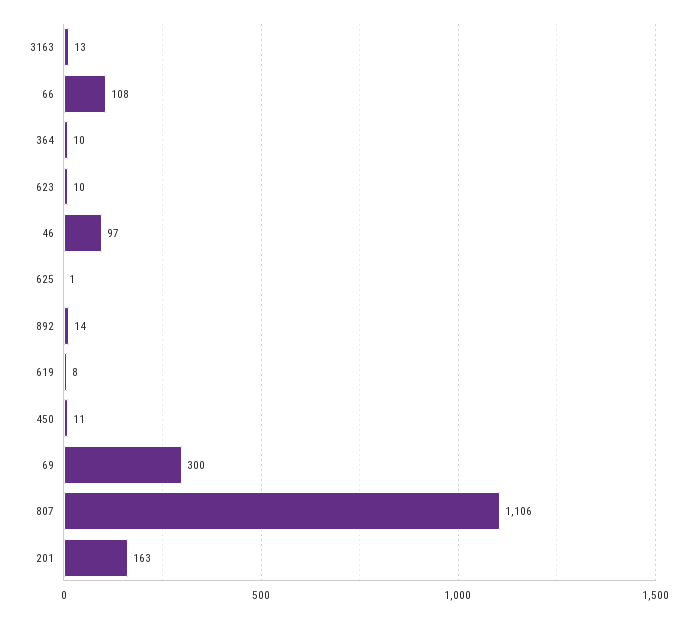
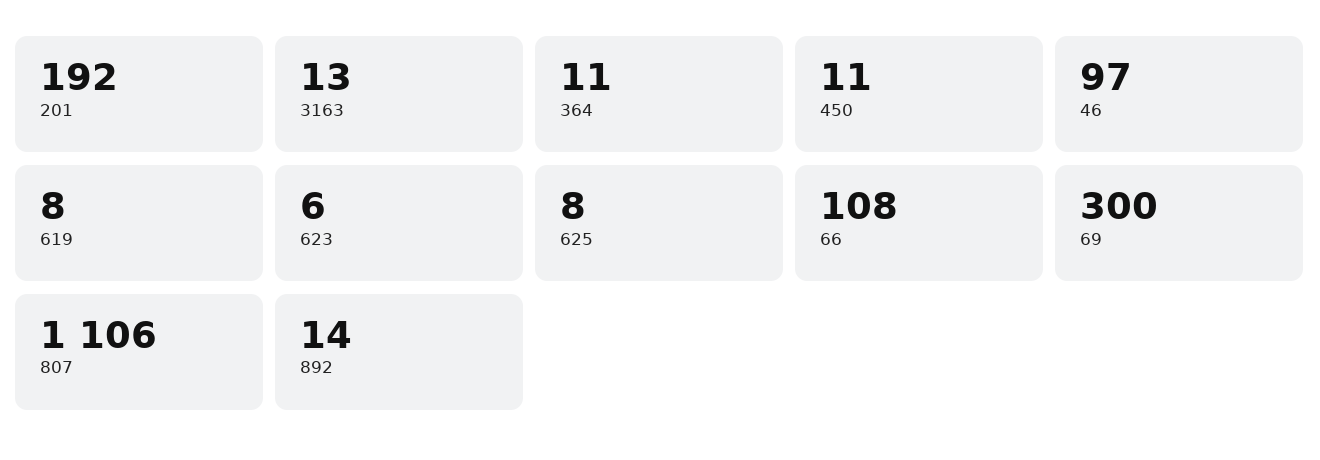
  {
    "3163": 13,
    "66": 108,
-   "364": 10,
+   "364": 11,
-   "623": 10,
+   "623": 6,
    "46": 97,
-   "625": 1,
+   "625": 8,
    "892": 14,
    "619": 8,
    "450": 11,
    "69": 300,
    "807": 1106,
-   "201": 163
+   "201": 192
  }

